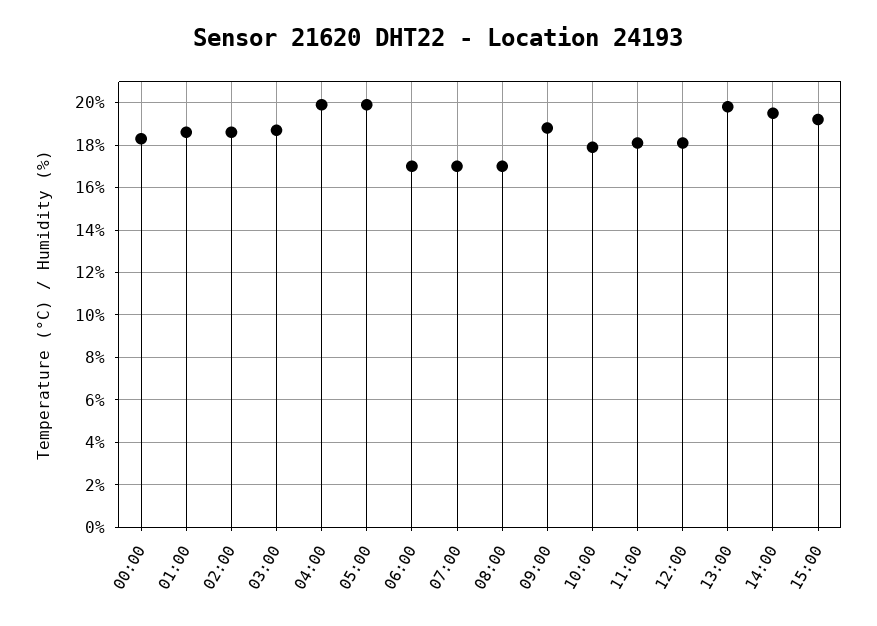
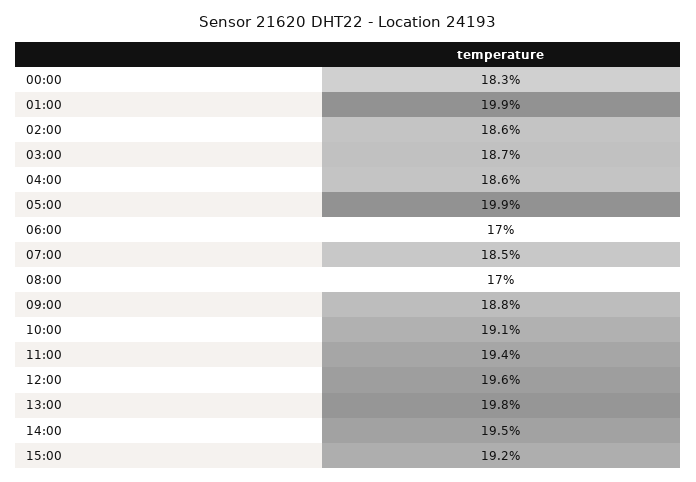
  {
    "00:00": 18.3,
-   "01:00": 18.5,
+   "01:00": 19.9,
    "02:00": 18.6,
    "03:00": 18.7,
-   "04:00": 20,
+   "04:00": 18.6,
    "05:00": 19.9,
    "06:00": 17,
-   "07:00": 17,
+   "07:00": 18.5,
    "08:00": 17,
    "09:00": 18.8,
-   "10:00": 18,
+   "10:00": 19.1,
-   "11:00": 18,
+   "11:00": 19.4,
-   "12:00": 18,
+   "12:00": 19.6,
    "13:00": 19.8,
    "14:00": 19.5,
    "15:00": 19.2
  }

